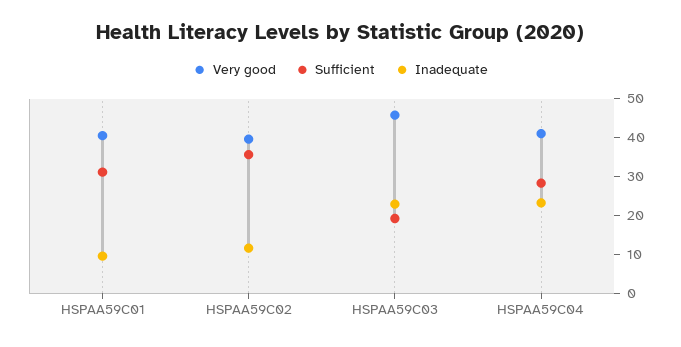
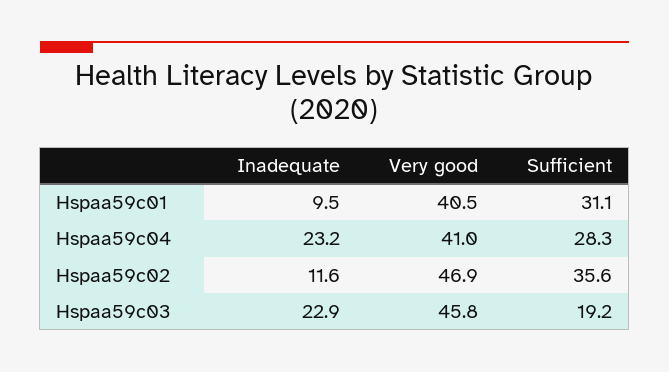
  {
    "Very good": {
      "HSPAA59C01": 40.5,
-     "HSPAA59C02": 40,
+     "HSPAA59C02": 46.9,
      "HSPAA59C03": 45.8,
      "HSPAA59C04": 41
    },
    "Sufficient": {
      "HSPAA59C01": 31.1,
      "HSPAA59C02": 35.6,
      "HSPAA59C03": 19.2,
      "HSPAA59C04": 28.3
    },
    "Inadequate": {
      "HSPAA59C01": 9.5,
      "HSPAA59C02": 11.6,
      "HSPAA59C03": 22.9,
      "HSPAA59C04": 23.2
    }
  }

